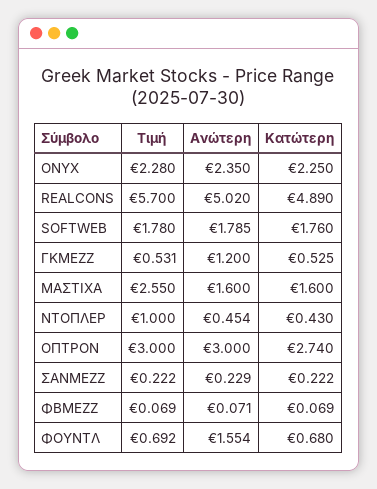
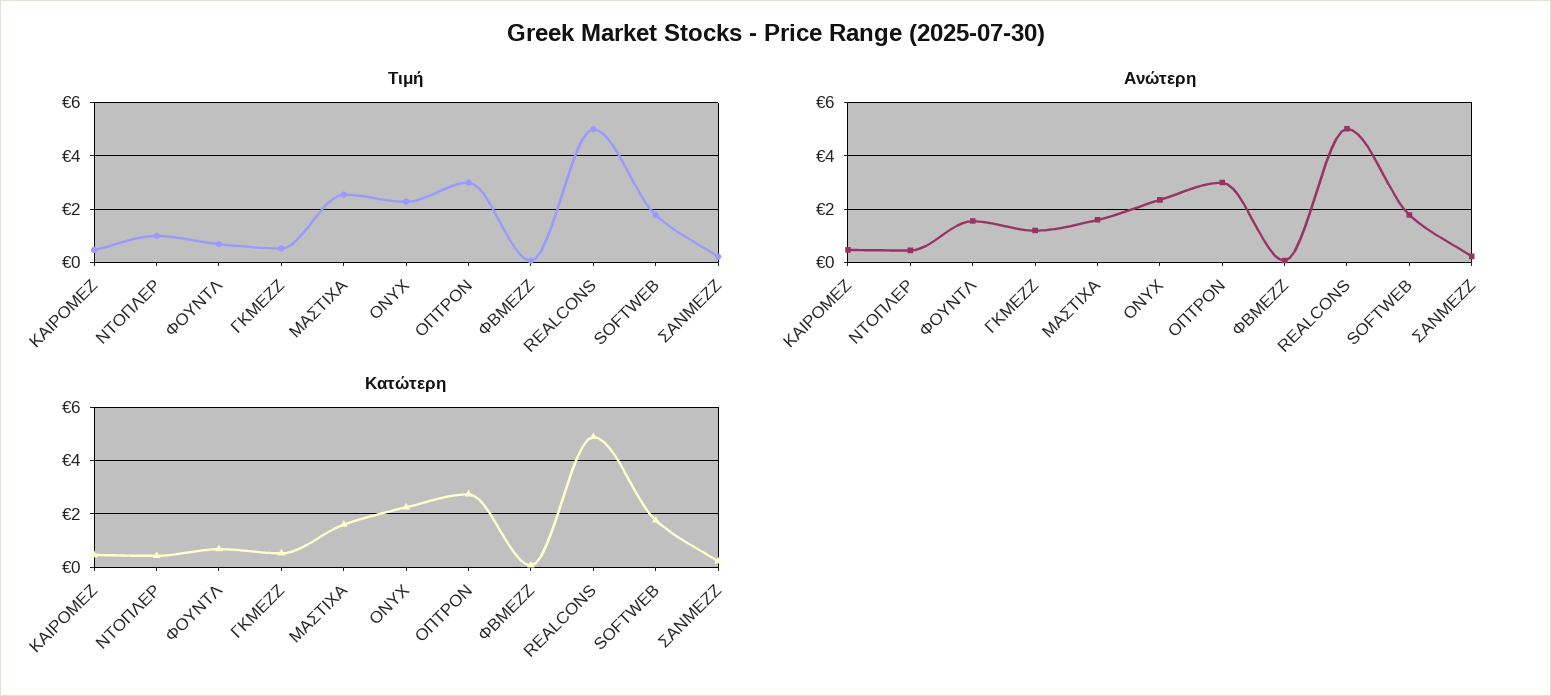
  {
    "Τιμή": {
      "ONYX": 2.28,
-     "REALCONS": 5.7,
+     "REALCONS": 5,
      "SOFTWEB": 1.78,
      "ΓΚΜΕΖΖ": 0.531,
      "ΜΑΣΤΙΧΑ": 2.55,
      "ΝΤΟΠΛΕΡ": 1,
      "ΟΠΤΡΟΝ": 3,
      "ΣΑΝΜΕΖΖ": 0.222,
      "ΦΒΜΕΖΖ": 0.069,
-     "ΦΟΥΝΤΛ": 0.692
+     "ΦΟΥΝΤΛ": 0.692,
+     "ΚΑΙΡΟΜΕΖ": 0.5
    },
    "Ανώτερη": {
      "ONYX": 2.35,
      "REALCONS": 5.02,
      "SOFTWEB": 1.785,
      "ΓΚΜΕΖΖ": 1.2,
      "ΜΑΣΤΙΧΑ": 1.6,
      "ΝΤΟΠΛΕΡ": 0.454,
      "ΟΠΤΡΟΝ": 3,
      "ΣΑΝΜΕΖΖ": 0.229,
      "ΦΒΜΕΖΖ": 0.071,
-     "ΦΟΥΝΤΛ": 1.554
+     "ΦΟΥΝΤΛ": 1.554,
+     "ΚΑΙΡΟΜΕΖ": 0.5
    },
    "Κατώτερη": {
      "ONYX": 2.25,
      "REALCONS": 4.89,
      "SOFTWEB": 1.76,
      "ΓΚΜΕΖΖ": 0.525,
      "ΜΑΣΤΙΧΑ": 1.6,
      "ΝΤΟΠΛΕΡ": 0.43,
      "ΟΠΤΡΟΝ": 2.74,
      "ΣΑΝΜΕΖΖ": 0.222,
      "ΦΒΜΕΖΖ": 0.069,
-     "ΦΟΥΝΤΛ": 0.68
+     "ΦΟΥΝΤΛ": 0.68,
+     "ΚΑΙΡΟΜΕΖ": 0.5
    }
  }

